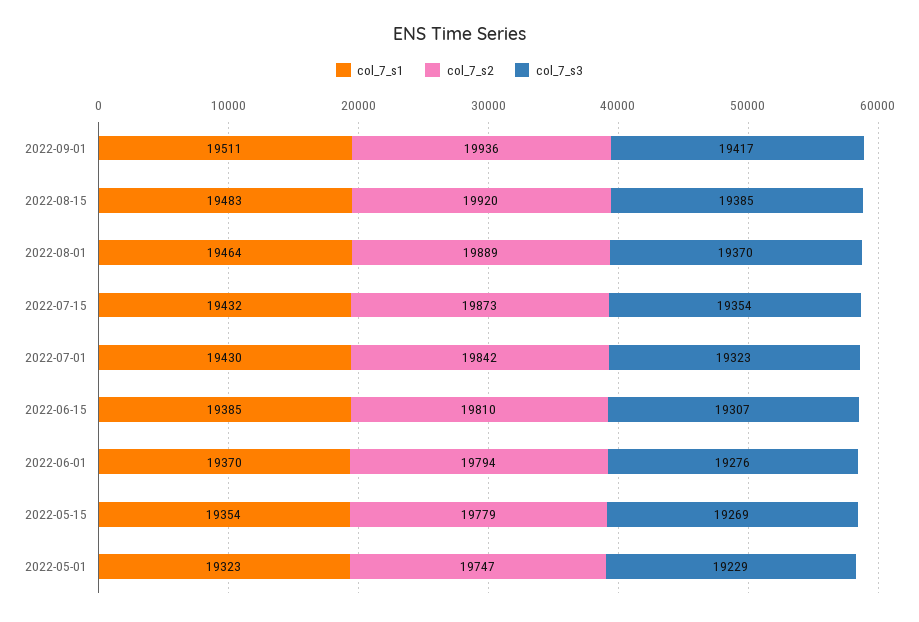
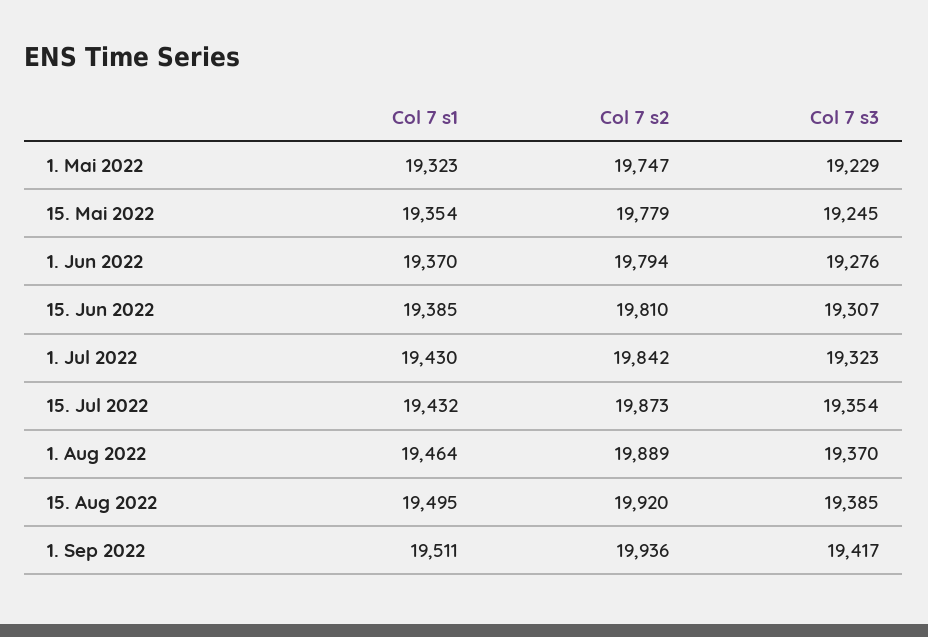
  {
    "col_7_s1": {
      "2022-09-01": 19511,
-     "2022-08-15": 19483,
+     "2022-08-15": 19495,
      "2022-08-01": 19464,
      "2022-07-15": 19432,
      "2022-07-01": 19430,
      "2022-06-15": 19385,
      "2022-06-01": 19370,
      "2022-05-15": 19354,
      "2022-05-01": 19323
    },
    "col_7_s2": {
      "2022-09-01": 19936,
      "2022-08-15": 19920,
      "2022-08-01": 19889,
      "2022-07-15": 19873,
      "2022-07-01": 19842,
      "2022-06-15": 19810,
      "2022-06-01": 19794,
      "2022-05-15": 19779,
      "2022-05-01": 19747
    },
    "col_7_s3": {
      "2022-09-01": 19417,
      "2022-08-15": 19385,
      "2022-08-01": 19370,
      "2022-07-15": 19354,
      "2022-07-01": 19323,
      "2022-06-15": 19307,
      "2022-06-01": 19276,
-     "2022-05-15": 19269,
+     "2022-05-15": 19245,
      "2022-05-01": 19229
    }
  }

